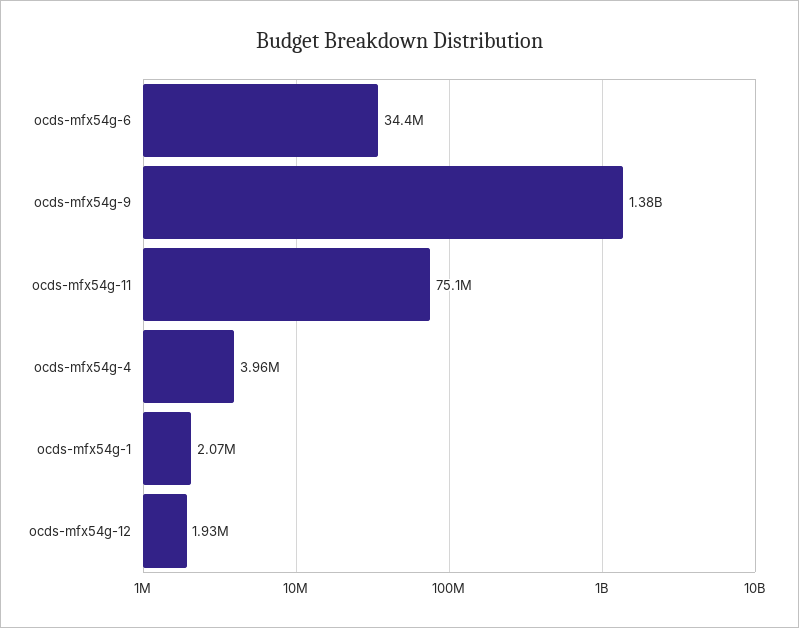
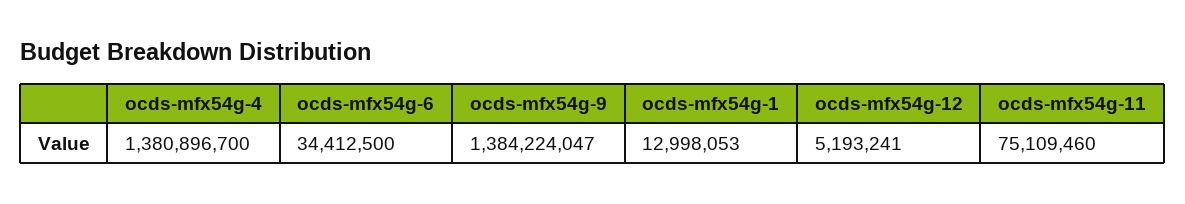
  {
    "ocds-mfx54g-6": 34412500,
    "ocds-mfx54g-9": 1384224047,
    "ocds-mfx54g-11": 75109460,
-   "ocds-mfx54g-4": 3960000,
+   "ocds-mfx54g-4": 1380896700,
-   "ocds-mfx54g-1": 2070000,
+   "ocds-mfx54g-1": 12998053,
-   "ocds-mfx54g-12": 1930000
+   "ocds-mfx54g-12": 5193241
  }

